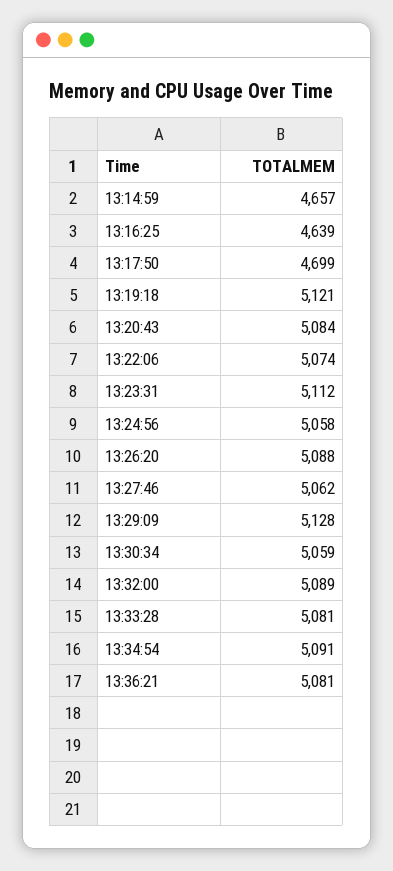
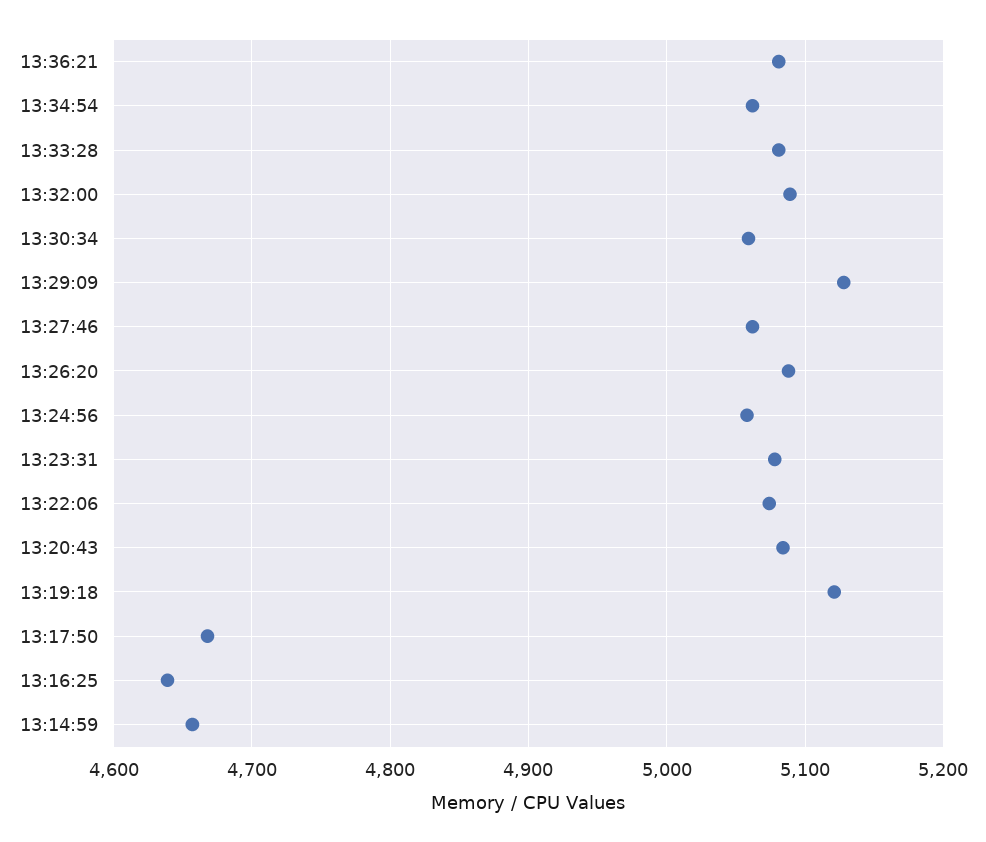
  {
    "13:14:59": 4657,
    "13:16:25": 4639,
-   "13:17:50": 4699,
+   "13:17:50": 4670,
    "13:19:18": 5121,
    "13:20:43": 5084,
    "13:22:06": 5074,
-   "13:23:31": 5112,
+   "13:23:31": 5080,
    "13:24:56": 5058,
    "13:26:20": 5088,
    "13:27:46": 5062,
    "13:29:09": 5128,
    "13:30:34": 5059,
    "13:32:00": 5089,
    "13:33:28": 5081,
-   "13:34:54": 5091,
+   "13:34:54": 5060,
    "13:36:21": 5081
  }

